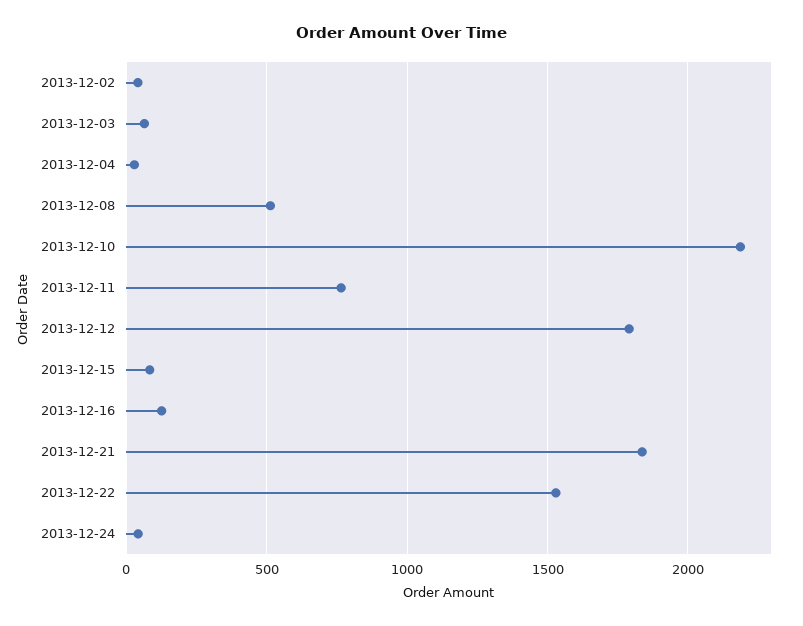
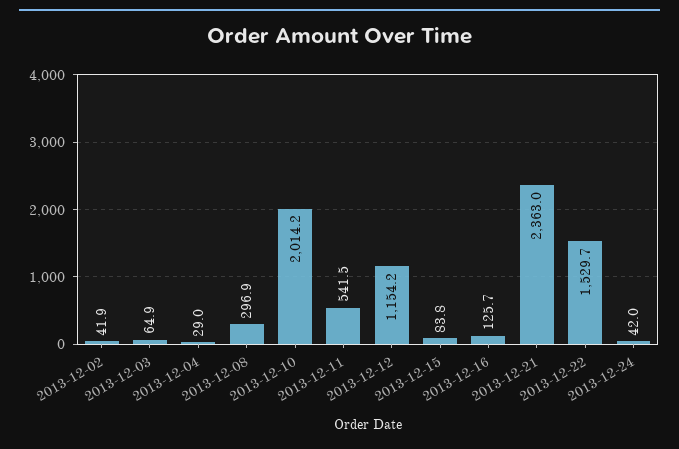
  {
    "2013-12-02": 41.9,
    "2013-12-03": 64.9,
    "2013-12-04": 29,
-   "2013-12-08": 500,
+   "2013-12-08": 296.9,
-   "2013-12-10": 2200,
+   "2013-12-10": 2014.2,
-   "2013-12-11": 750,
+   "2013-12-11": 541.5,
-   "2013-12-12": 1800,
+   "2013-12-12": 1154.2,
    "2013-12-15": 83.8,
    "2013-12-16": 125.7,
-   "2013-12-21": 1850,
+   "2013-12-21": 2363,
    "2013-12-22": 1529.7,
    "2013-12-24": 42
  }

